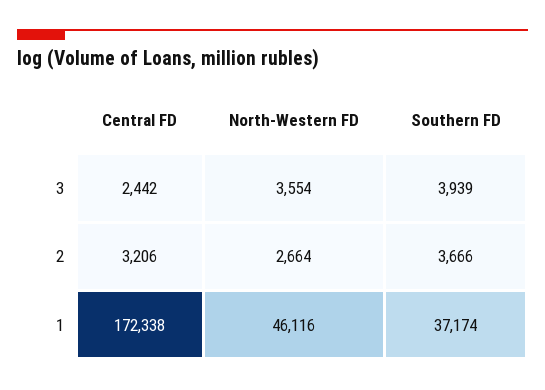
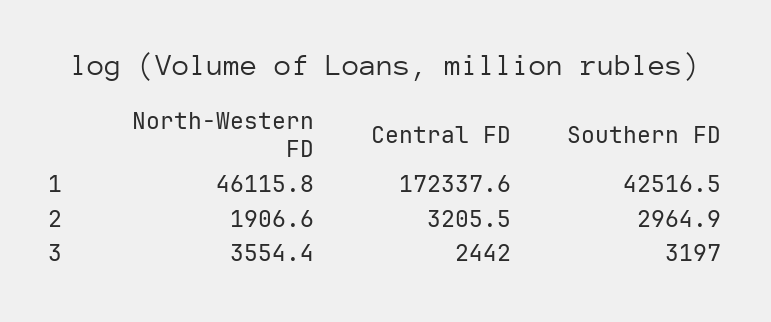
  {
    "Central FD": {
      "3": 2442,
      "2": 3205.5,
      "1": 172337.6
    },
    "North-Western FD": {
      "3": 3554.4,
-     "2": 2664,
+     "2": 1906.6,
      "1": 46115.8
    },
    "Southern FD": {
-     "3": 3939,
+     "3": 3197,
-     "2": 3666,
+     "2": 2964.9,
-     "1": 37174
+     "1": 42516.5
    }
  }

